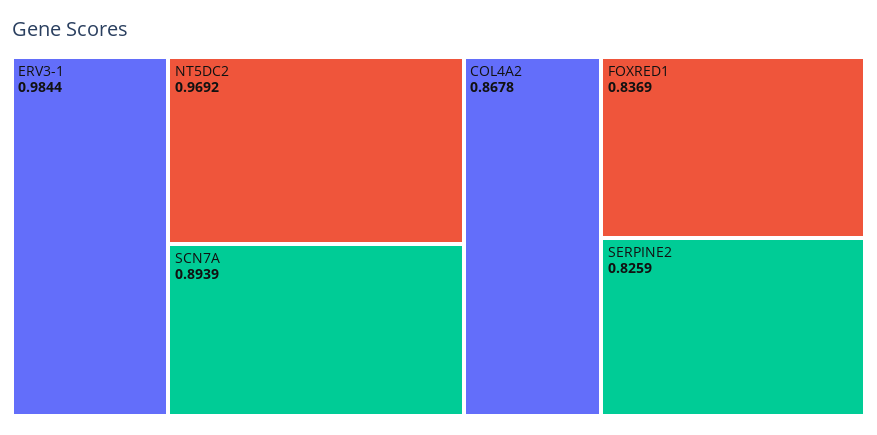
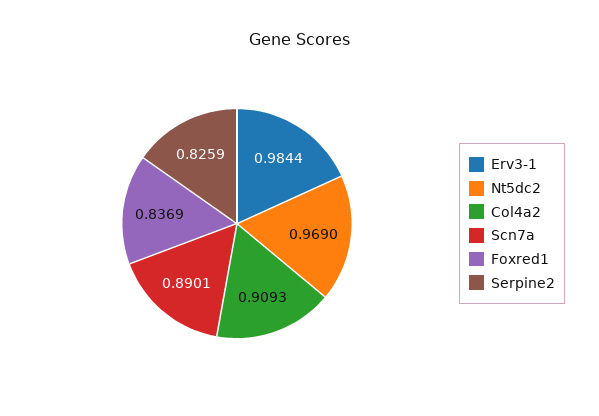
  {
    "ERV3-1": 0.9844,
-   "NT5DC2": 0.9692,
+   "NT5DC2": 0.969,
-   "SCN7A": 0.8939,
+   "SCN7A": 0.8901,
-   "COL4A2": 0.8678,
+   "COL4A2": 0.9093,
    "FOXRED1": 0.8369,
    "SERPINE2": 0.8259
  }

